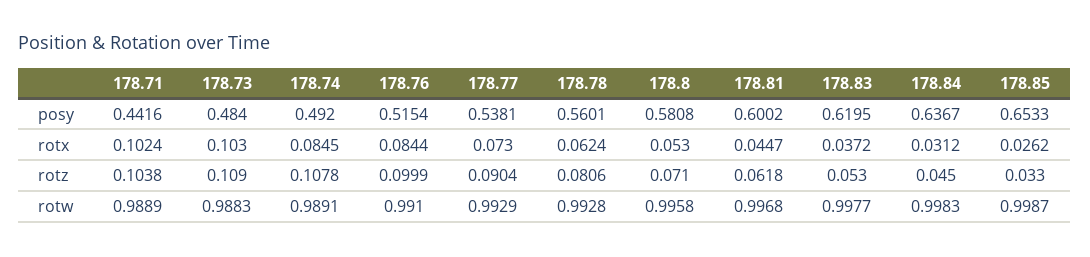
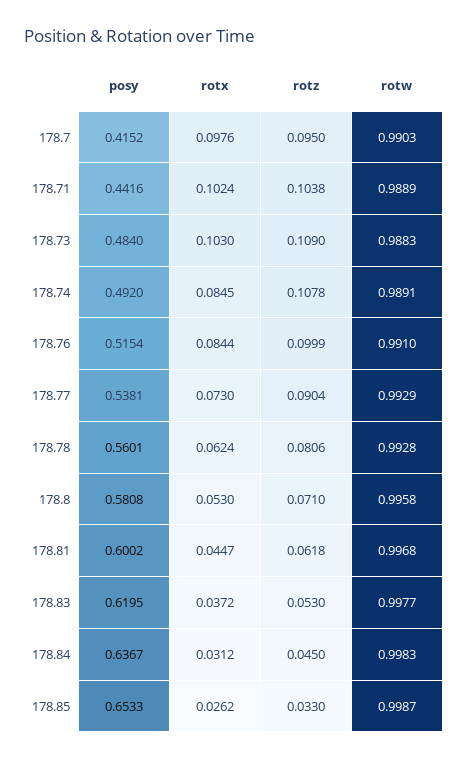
  {
    "178.71": {
      "posy": 0.4416,
      "rotx": 0.1024,
      "rotz": 0.1038,
      "rotw": 0.9889
    },
    "178.73": {
      "posy": 0.484,
      "rotx": 0.103,
      "rotz": 0.109,
      "rotw": 0.9883
    },
    "178.74": {
      "posy": 0.492,
      "rotx": 0.0845,
      "rotz": 0.1078,
      "rotw": 0.9891
    },
    "178.76": {
      "posy": 0.5154,
      "rotx": 0.0844,
      "rotz": 0.0999,
      "rotw": 0.991
    },
    "178.77": {
      "posy": 0.5381,
      "rotx": 0.073,
      "rotz": 0.0904,
      "rotw": 0.9929
    },
    "178.78": {
      "posy": 0.5601,
      "rotx": 0.0624,
      "rotz": 0.0806,
      "rotw": 0.9928
    },
    "178.8": {
      "posy": 0.5808,
      "rotx": 0.053,
      "rotz": 0.071,
      "rotw": 0.9958
    },
    "178.81": {
      "posy": 0.6002,
      "rotx": 0.0447,
      "rotz": 0.0618,
      "rotw": 0.9968
    },
    "178.83": {
      "posy": 0.6195,
      "rotx": 0.0372,
      "rotz": 0.053,
      "rotw": 0.9977
    },
    "178.84": {
      "posy": 0.6367,
      "rotx": 0.0312,
      "rotz": 0.045,
      "rotw": 0.9983
    },
    "178.85": {
      "posy": 0.6533,
      "rotx": 0.0262,
      "rotz": 0.033,
      "rotw": 0.9987
-   }
+   },
+   "178.7": {
+     "posy": 0.4152,
+     "rotx": 0.0976,
+     "rotz": 0.095,
+     "rotw": 0.9903
+   }
  }

